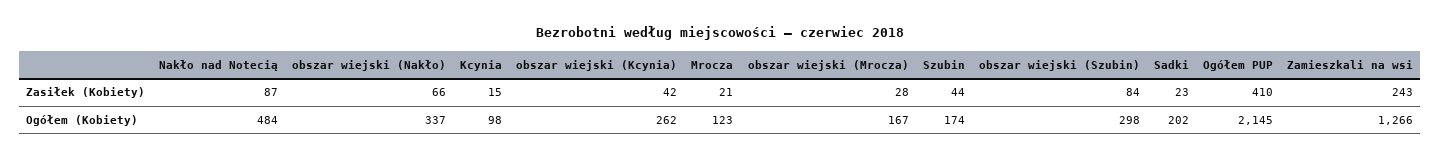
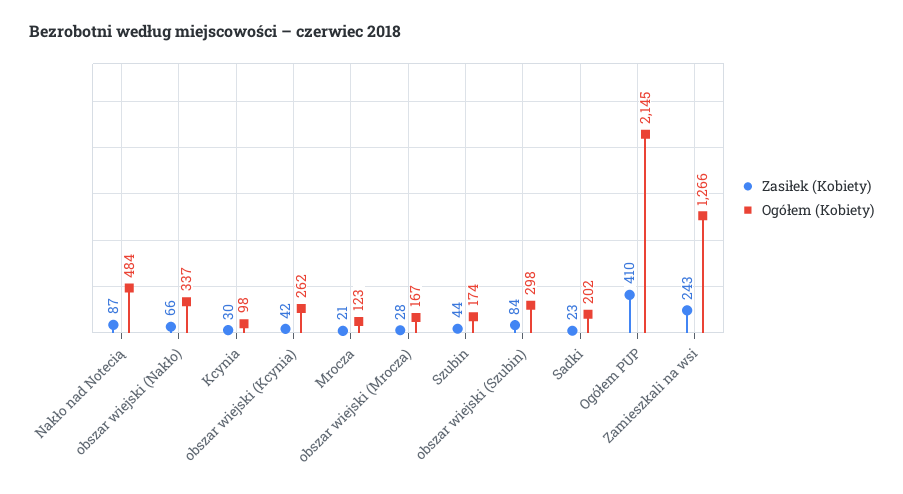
  {
    "Zasiłek (Kobiety)": {
      "Nakło nad Notecią": 87,
      "obszar wiejski (Nakło)": 66,
-     "Kcynia": 15,
+     "Kcynia": 30,
      "obszar wiejski (Kcynia)": 42,
      "Mrocza": 21,
      "obszar wiejski (Mrocza)": 28,
      "Szubin": 44,
      "obszar wiejski (Szubin)": 84,
      "Sadki": 23,
      "Ogółem PUP": 410,
      "Zamieszkali na wsi": 243
    },
    "Ogółem (Kobiety)": {
      "Nakło nad Notecią": 484,
      "obszar wiejski (Nakło)": 337,
      "Kcynia": 98,
      "obszar wiejski (Kcynia)": 262,
      "Mrocza": 123,
      "obszar wiejski (Mrocza)": 167,
      "Szubin": 174,
      "obszar wiejski (Szubin)": 298,
      "Sadki": 202,
      "Ogółem PUP": 2145,
      "Zamieszkali na wsi": 1266
    }
  }

